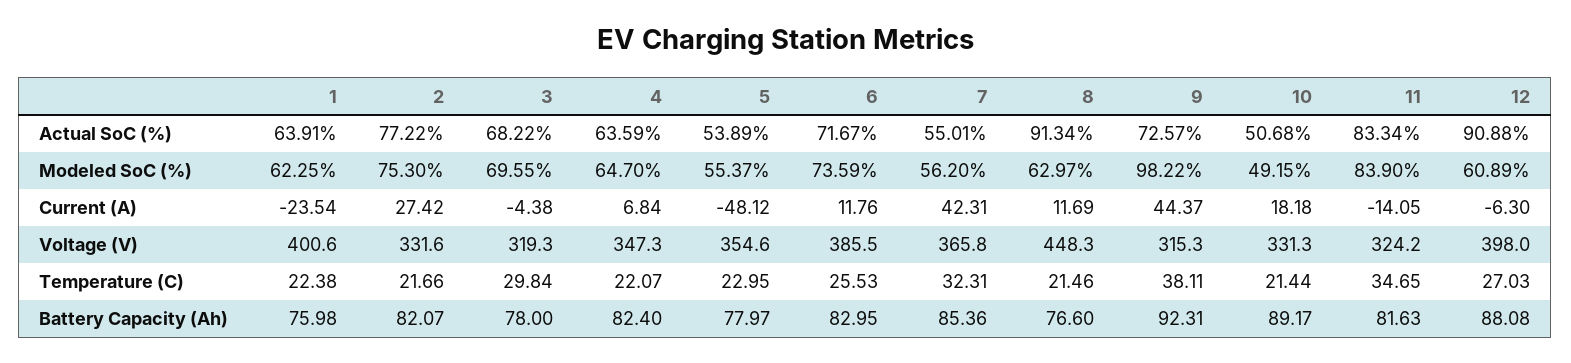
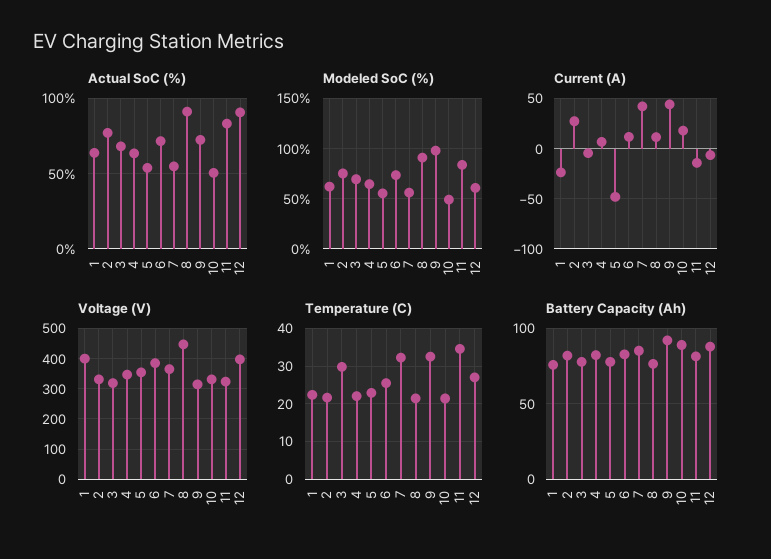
  {
    "Actual SoC (%)": {
      "1": 63.91,
      "2": 77.22,
      "3": 68.22,
      "4": 63.59,
      "5": 53.89,
      "6": 71.67,
      "7": 55.01,
      "8": 91.34,
      "9": 72.57,
      "10": 50.68,
      "11": 83.34,
      "12": 90.88
    },
    "Modeled SoC (%)": {
      "1": 62.25,
      "2": 75.3,
      "3": 69.55,
      "4": 64.7,
      "5": 55.37,
      "6": 73.59,
      "7": 56.2,
-     "8": 62.97,
+     "8": 90,
      "9": 98.22,
      "10": 49.15,
      "11": 83.9,
      "12": 60.89
    },
    "Current (A)": {
      "1": -23.54,
      "2": 27.42,
      "3": -4.38,
      "4": 6.84,
      "5": -48.12,
      "6": 11.76,
      "7": 42.31,
      "8": 11.69,
      "9": 44.37,
      "10": 18.18,
      "11": -14.05,
      "12": -6.3
    },
    "Voltage (V)": {
      "1": 400.6,
      "2": 331.6,
      "3": 319.3,
      "4": 347.3,
      "5": 354.6,
      "6": 385.5,
      "7": 365.8,
      "8": 448.3,
      "9": 315.3,
      "10": 331.3,
      "11": 324.2,
      "12": 398
    },
    "Temperature (C)": {
      "1": 22.38,
      "2": 21.66,
      "3": 29.84,
      "4": 22.07,
      "5": 22.95,
      "6": 25.53,
      "7": 32.31,
      "8": 21.46,
-     "9": 38.11,
+     "9": 32,
      "10": 21.44,
      "11": 34.65,
      "12": 27.03
    },
    "Battery Capacity (Ah)": {
      "1": 75.98,
      "2": 82.07,
      "3": 78,
      "4": 82.4,
      "5": 77.97,
      "6": 82.95,
      "7": 85.36,
      "8": 76.6,
      "9": 92.31,
      "10": 89.17,
      "11": 81.63,
      "12": 88.08
    }
  }

